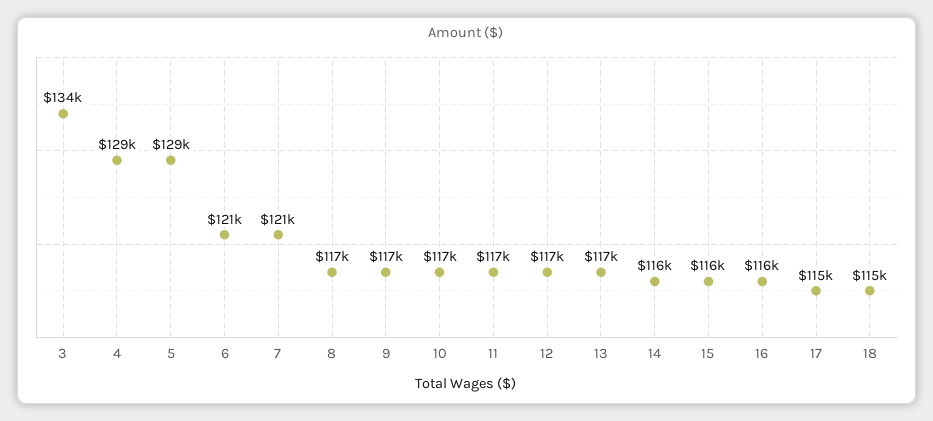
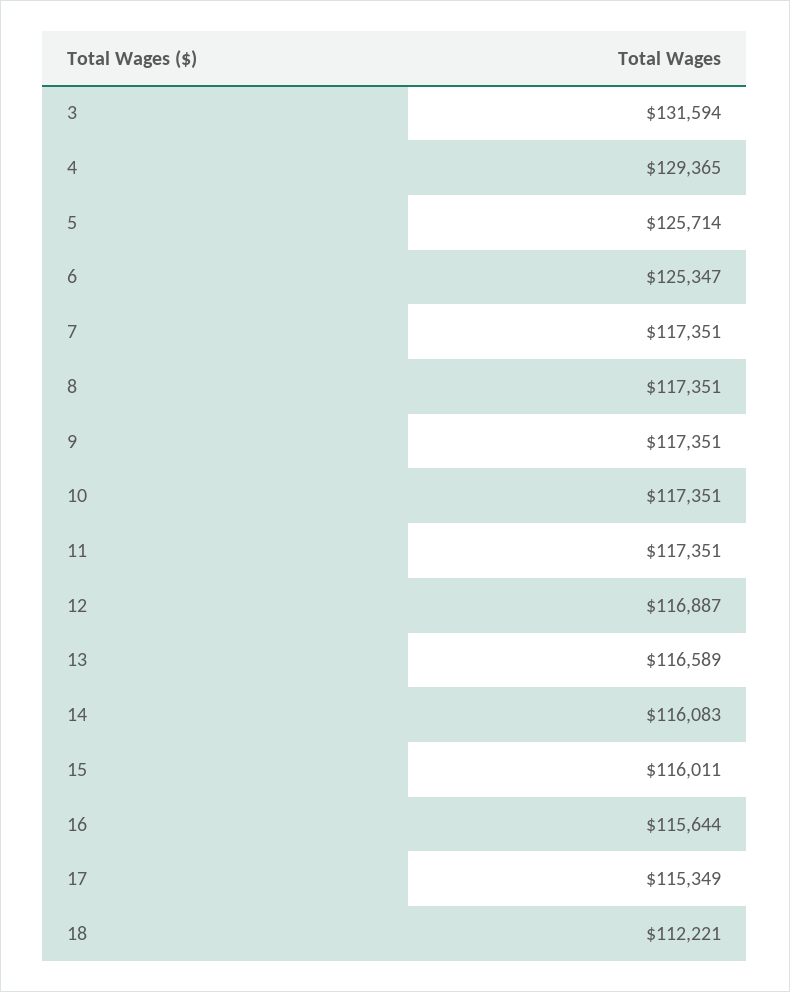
  {
-   "3": 134000,
+   "3": 131594,
    "4": 129365,
-   "5": 129000,
+   "5": 125714,
-   "6": 121000,
+   "6": 125347,
-   "7": 121000,
+   "7": 117351,
    "8": 117351,
    "9": 117351,
    "10": 117351,
    "11": 117351,
    "12": 116887,
    "13": 116589,
    "14": 116083,
    "15": 116011,
    "16": 115644,
    "17": 115349,
-   "18": 115000
+   "18": 112221
  }

